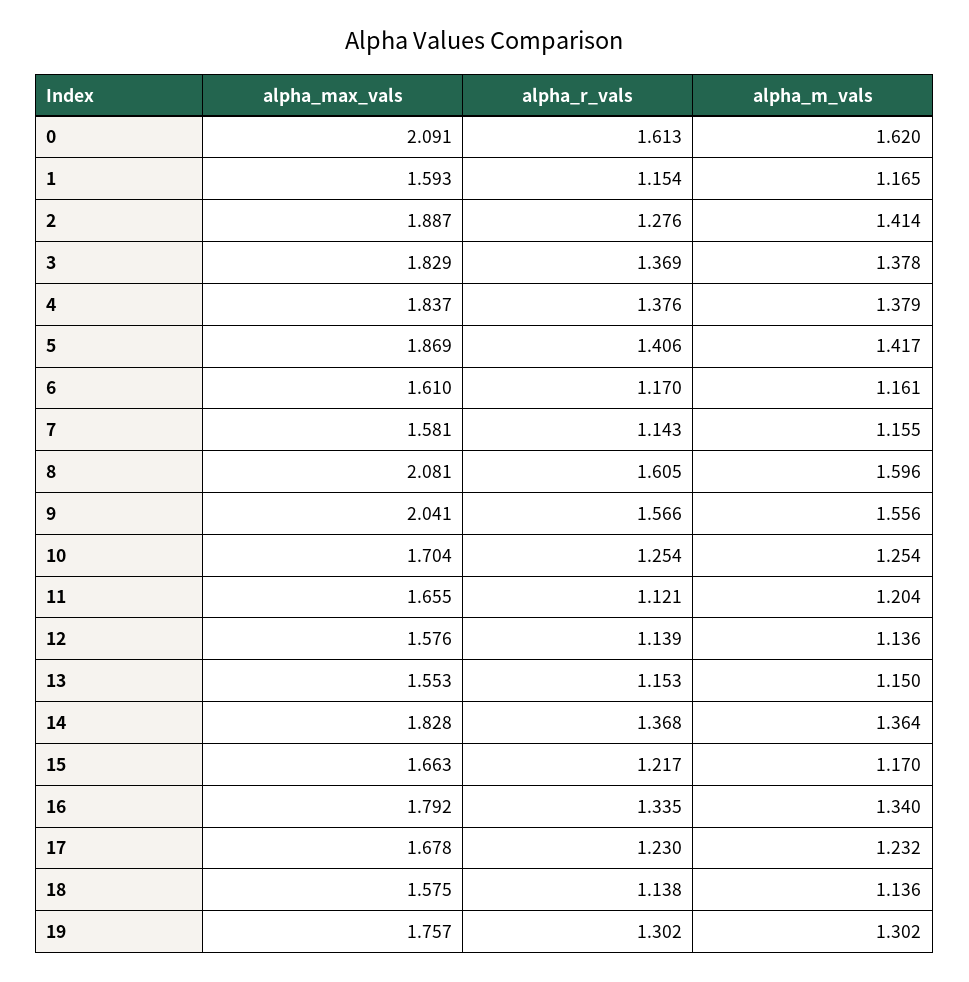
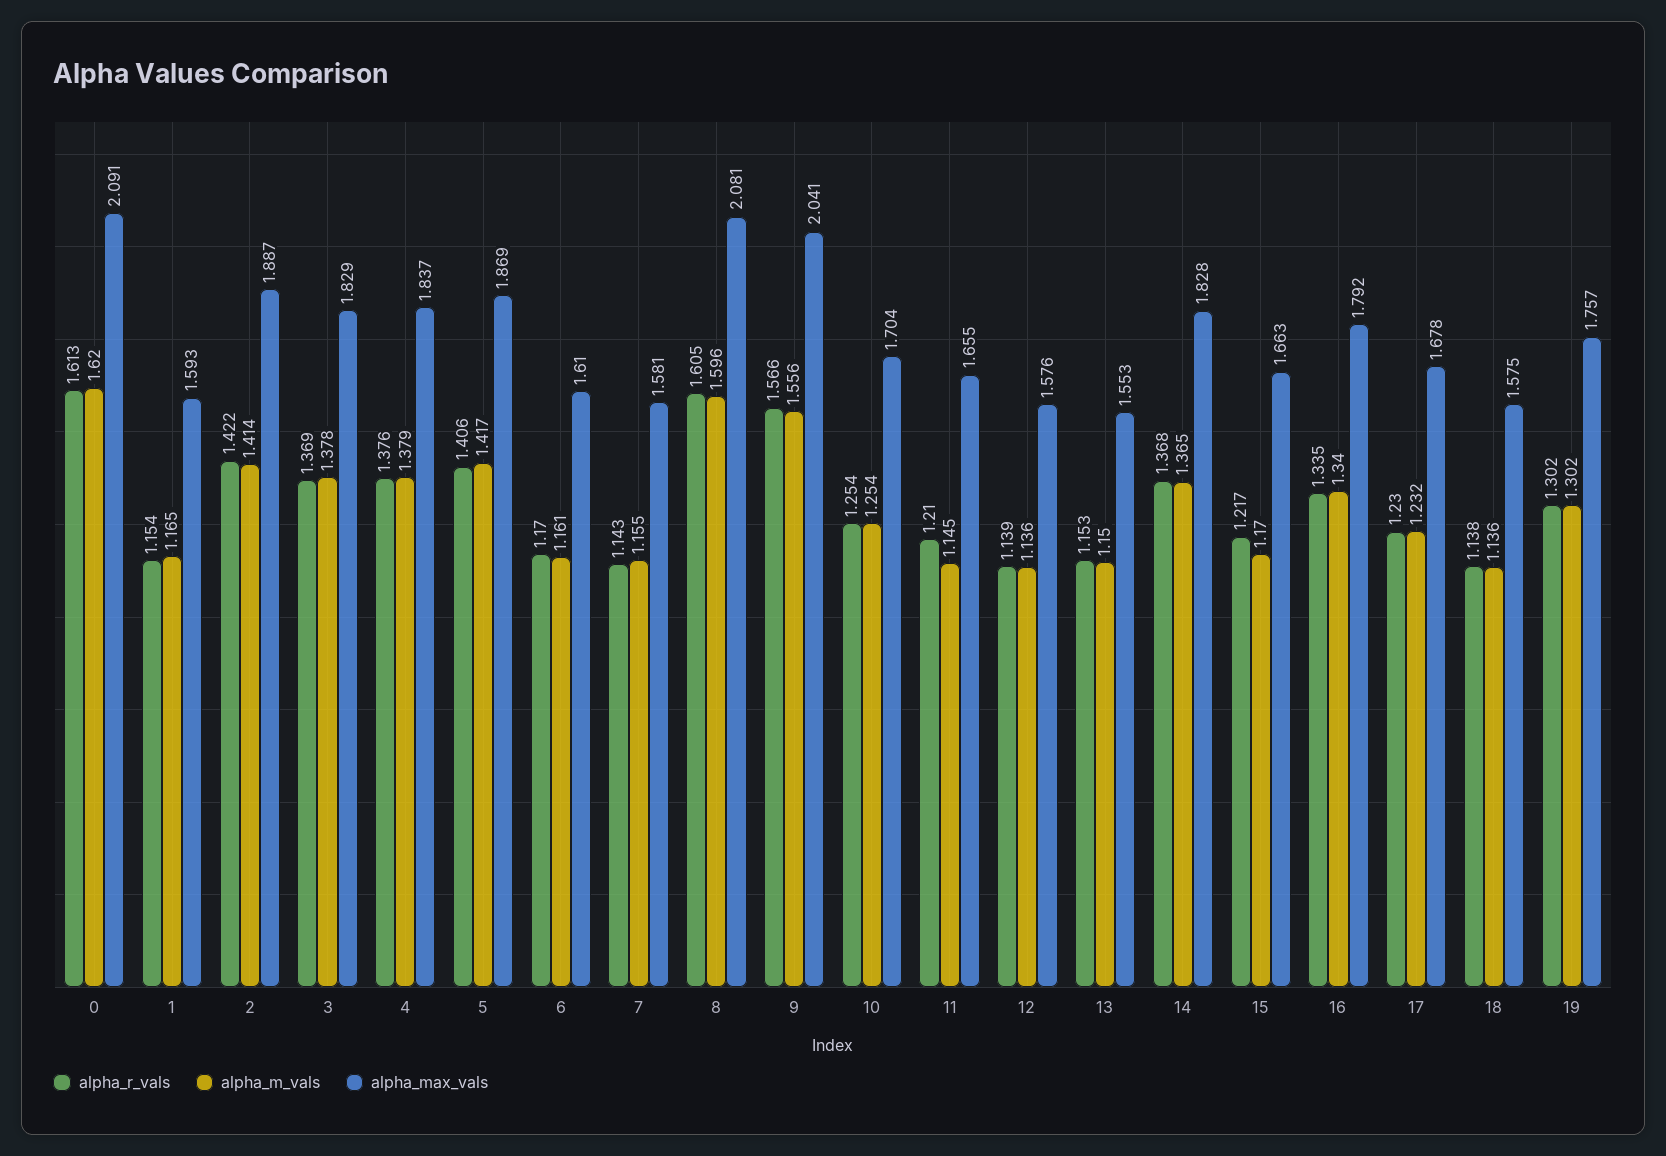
  {
    "alpha_max_vals": {
      "0": 2.091,
      "1": 1.593,
      "2": 1.887,
      "3": 1.829,
      "4": 1.837,
      "5": 1.869,
      "6": 1.61,
      "7": 1.581,
      "8": 2.081,
      "9": 2.041,
      "10": 1.704,
      "11": 1.655,
      "12": 1.576,
      "13": 1.553,
      "14": 1.828,
      "15": 1.663,
      "16": 1.792,
      "17": 1.678,
      "18": 1.575,
      "19": 1.757
    },
    "alpha_r_vals": {
      "0": 1.613,
      "1": 1.154,
-     "2": 1.276,
+     "2": 1.422,
      "3": 1.369,
      "4": 1.376,
      "5": 1.406,
      "6": 1.17,
      "7": 1.143,
      "8": 1.605,
      "9": 1.566,
      "10": 1.254,
-     "11": 1.121,
+     "11": 1.21,
      "12": 1.139,
      "13": 1.153,
      "14": 1.368,
      "15": 1.217,
      "16": 1.335,
      "17": 1.23,
      "18": 1.138,
      "19": 1.302
    },
    "alpha_m_vals": {
      "0": 1.62,
      "1": 1.165,
      "2": 1.414,
      "3": 1.378,
      "4": 1.379,
      "5": 1.417,
      "6": 1.161,
      "7": 1.155,
      "8": 1.596,
      "9": 1.556,
      "10": 1.254,
-     "11": 1.204,
+     "11": 1.145,
      "12": 1.136,
      "13": 1.15,
-     "14": 1.364,
+     "14": 1.365,
      "15": 1.17,
      "16": 1.34,
      "17": 1.232,
      "18": 1.136,
      "19": 1.302
    }
  }

